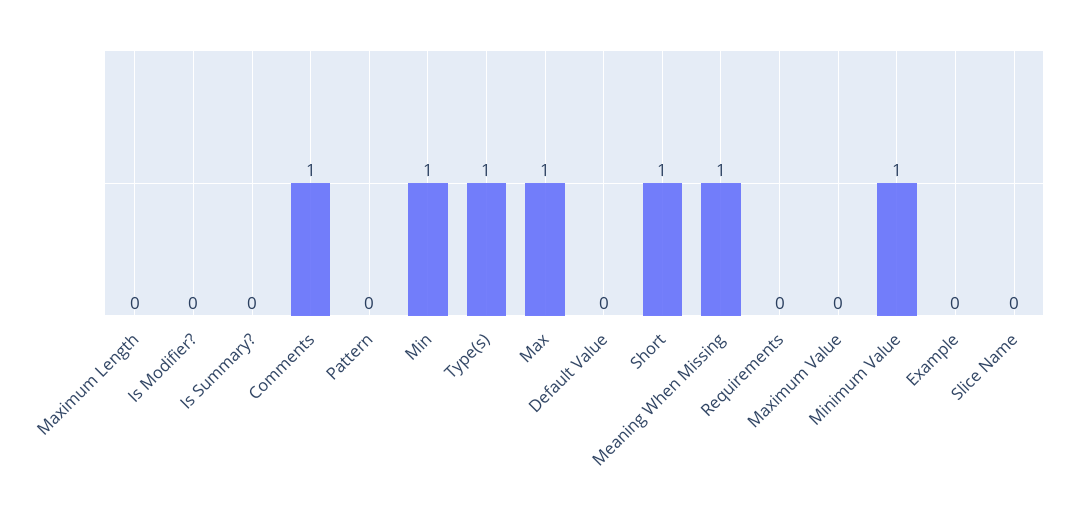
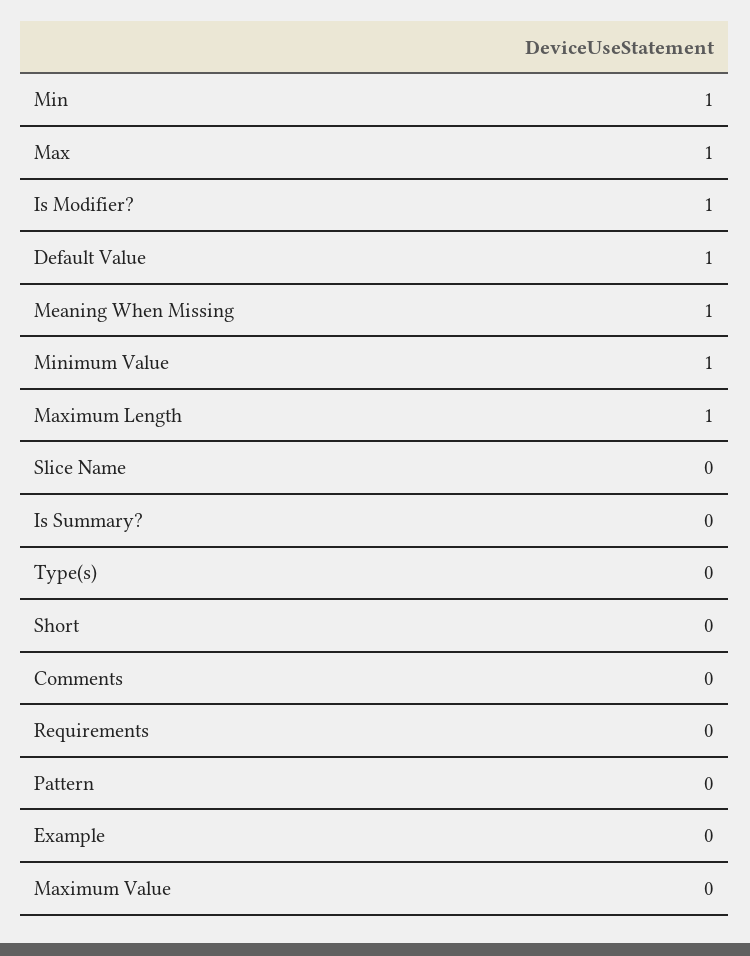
  {
-   "Maximum Length": 0,
+   "Maximum Length": 1,
-   "Is Modifier?": 0,
+   "Is Modifier?": 1,
    "Is Summary?": 0,
-   "Comments": 1,
+   "Comments": 0,
    "Pattern": 0,
    "Min": 1,
-   "Type(s)": 1,
+   "Type(s)": 0,
    "Max": 1,
-   "Default Value": 0,
+   "Default Value": 1,
-   "Short": 1,
+   "Short": 0,
    "Meaning When Missing": 1,
    "Requirements": 0,
    "Maximum Value": 0,
    "Minimum Value": 1,
    "Example": 0,
    "Slice Name": 0
  }

